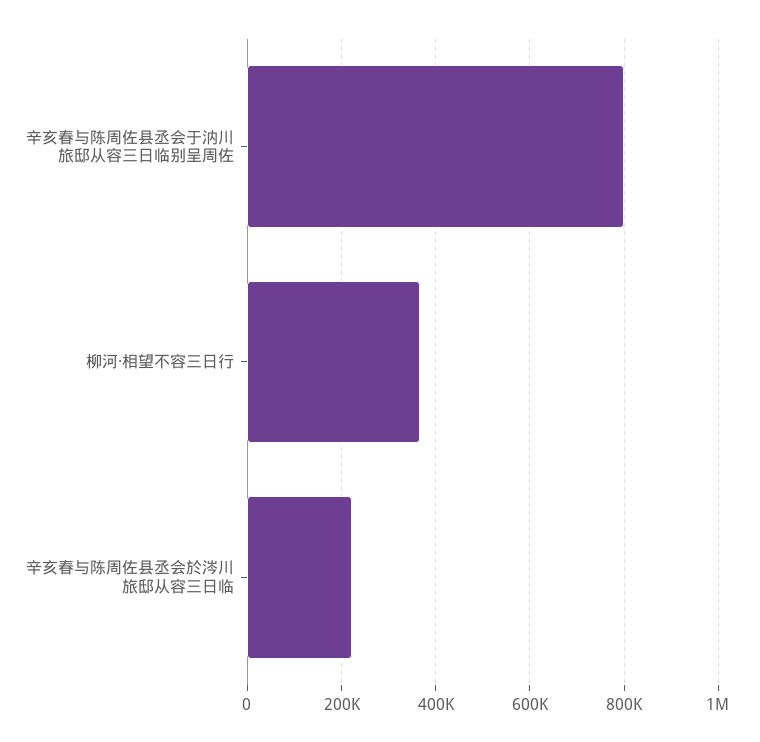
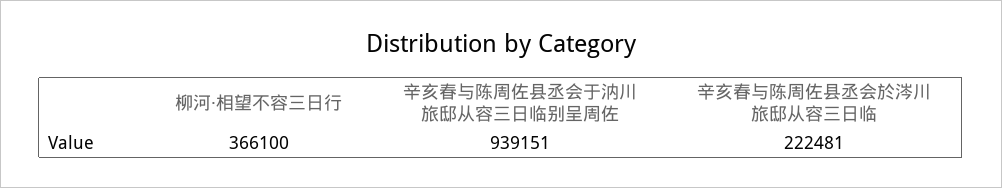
  {
-   "辛亥春与陈周佐县丞会于汭川旅邸从容三日临别呈周佐": 800000,
+   "辛亥春与陈周佐县丞会于汭川旅邸从容三日临别呈周佐": 939151,
    "柳河·相望不容三日行": 366100,
    "辛亥春与陈周佐县丞会於涔川旅邸从容三日临": 222481
  }

